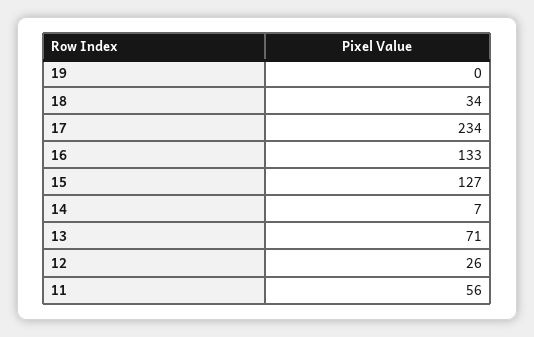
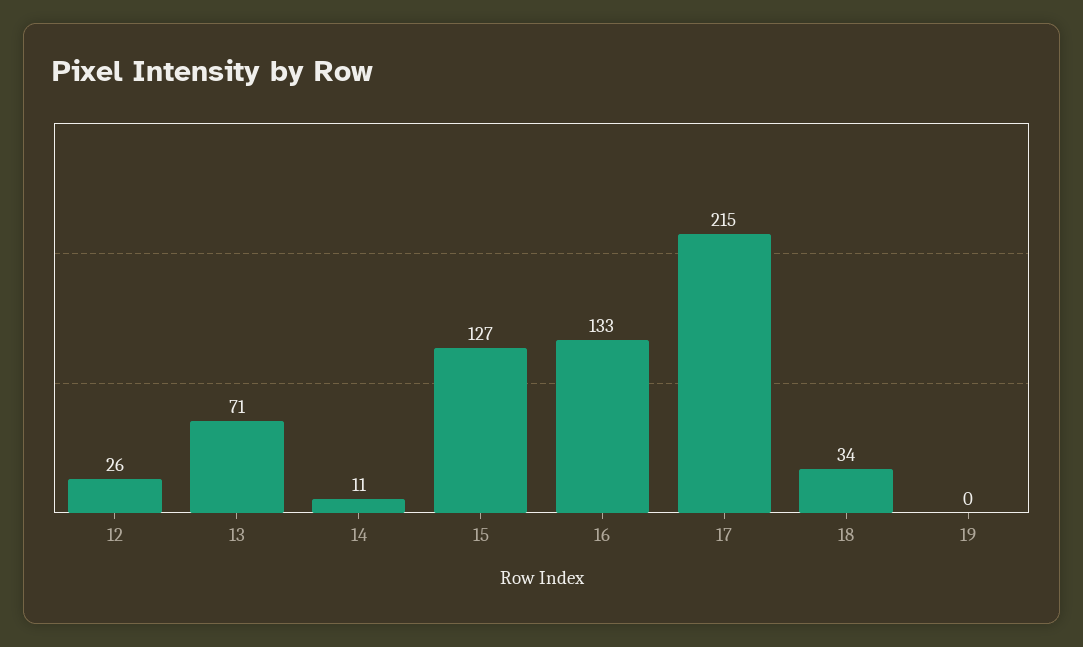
  {
    "19": 0,
    "18": 34,
-   "17": 234,
+   "17": 215,
    "16": 133,
    "15": 127,
-   "14": 7,
+   "14": 11,
    "13": 71,
-   "12": 26,
+   "12": 26
-   "11": 56
  }

